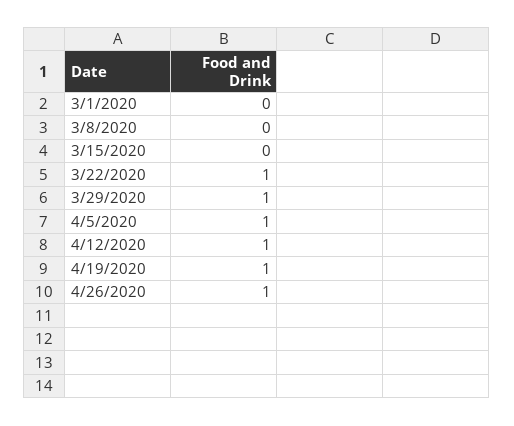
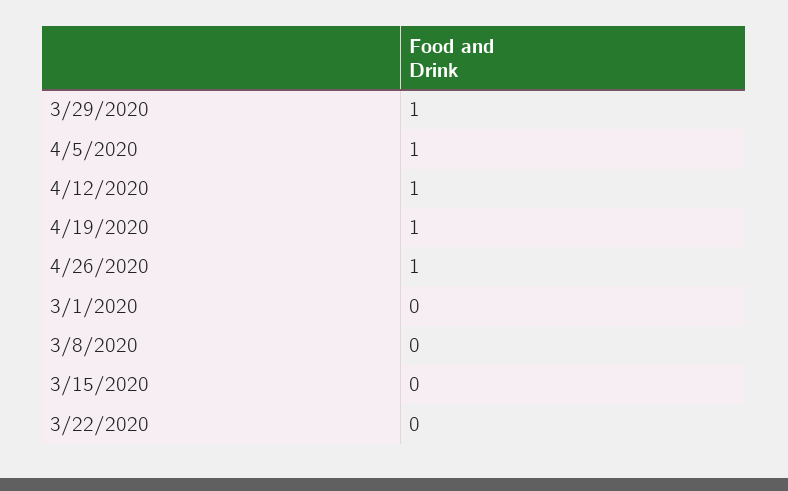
  {
    "3/1/2020": 0,
    "3/8/2020": 0,
    "3/15/2020": 0,
-   "3/22/2020": 1,
+   "3/22/2020": 0,
    "3/29/2020": 1,
    "4/5/2020": 1,
    "4/12/2020": 1,
    "4/19/2020": 1,
    "4/26/2020": 1
  }

